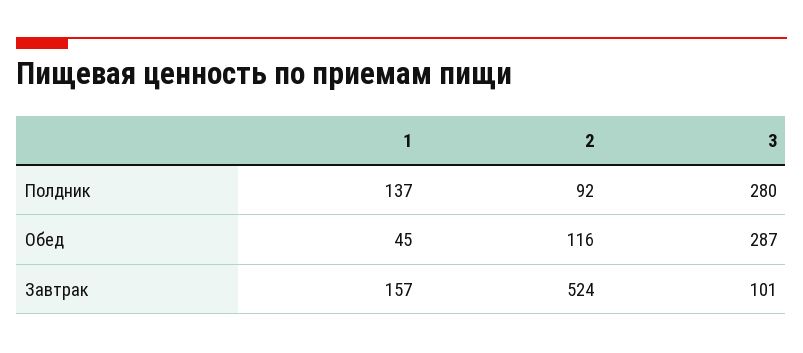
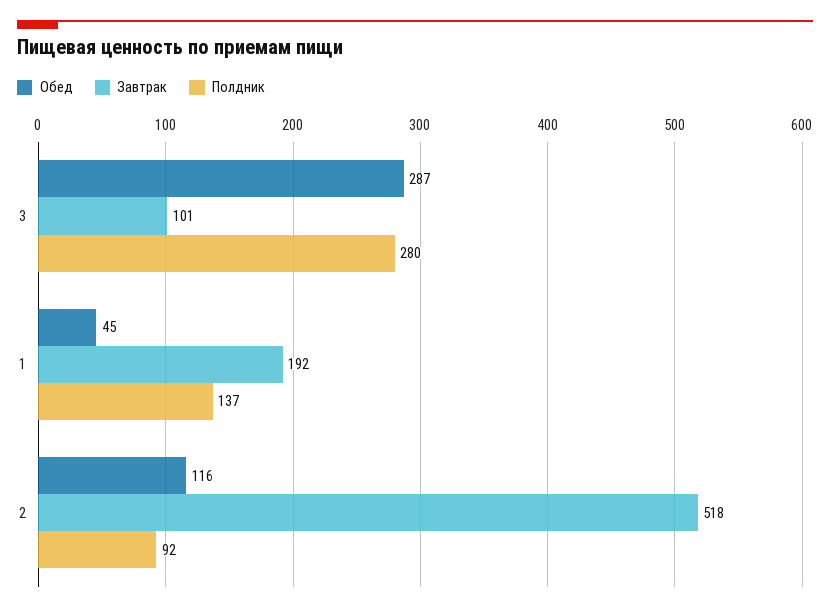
  {
    "Полдник": {
      "1": 137,
      "2": 92,
      "3": 280
    },
    "Обед": {
      "1": 45,
      "2": 116,
      "3": 287
    },
    "Завтрак": {
-     "1": 157,
+     "1": 192,
-     "2": 524,
+     "2": 518,
      "3": 101
    }
  }

